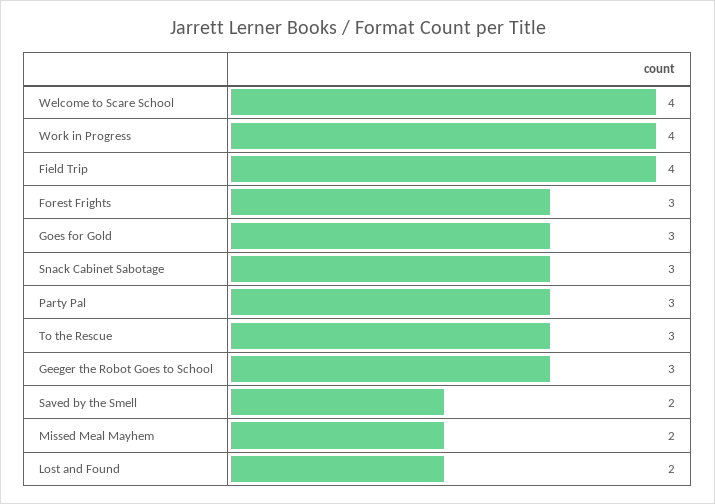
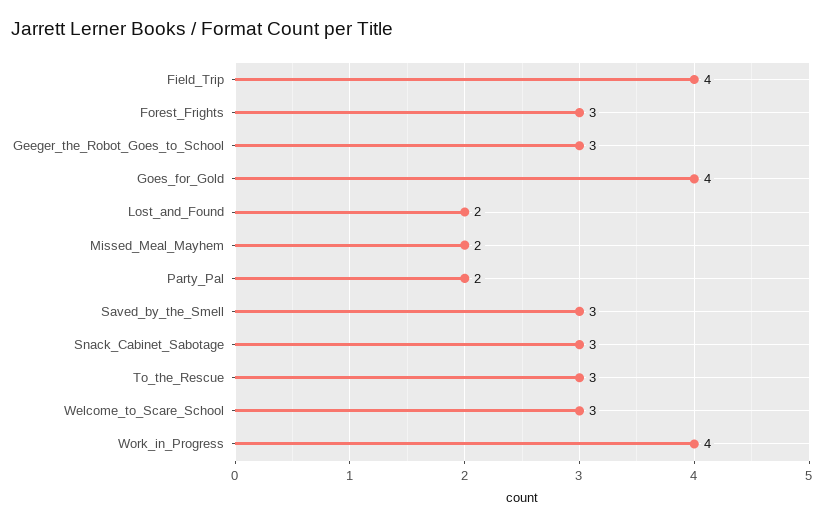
  {
-   "Welcome to Scare School": 4,
+   "Welcome to Scare School": 3,
    "Work in Progress": 4,
    "Field Trip": 4,
    "Forest Frights": 3,
-   "Goes for Gold": 3,
+   "Goes for Gold": 4,
    "Snack Cabinet Sabotage": 3,
-   "Party Pal": 3,
+   "Party Pal": 2,
    "To the Rescue": 3,
    "Geeger the Robot Goes to School": 3,
-   "Saved by the Smell": 2,
+   "Saved by the Smell": 3,
    "Missed Meal Mayhem": 2,
    "Lost and Found": 2
  }

